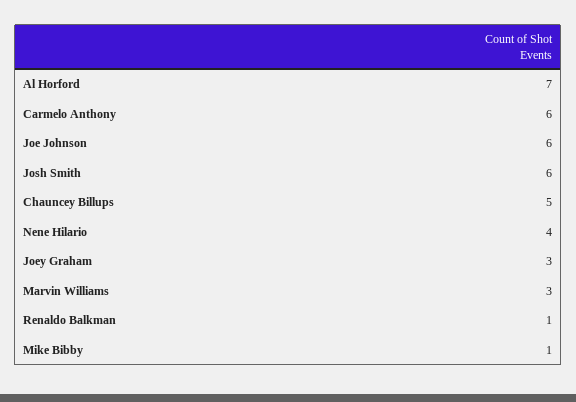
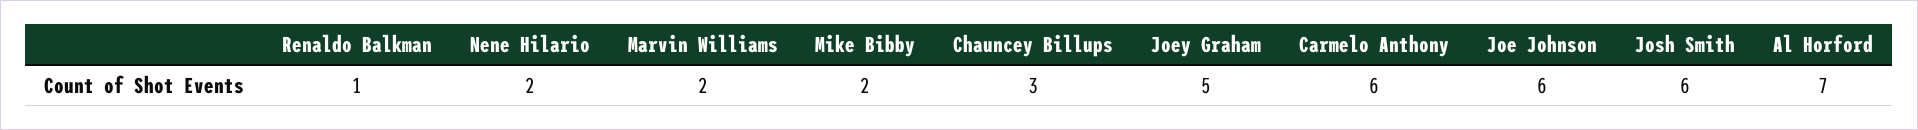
  {
    "Al Horford": 7,
    "Carmelo Anthony": 6,
    "Joe Johnson": 6,
    "Josh Smith": 6,
-   "Chauncey Billups": 5,
+   "Chauncey Billups": 3,
-   "Nene Hilario": 4,
+   "Nene Hilario": 2,
-   "Joey Graham": 3,
+   "Joey Graham": 5,
-   "Marvin Williams": 3,
+   "Marvin Williams": 2,
    "Renaldo Balkman": 1,
-   "Mike Bibby": 1
+   "Mike Bibby": 2
  }

